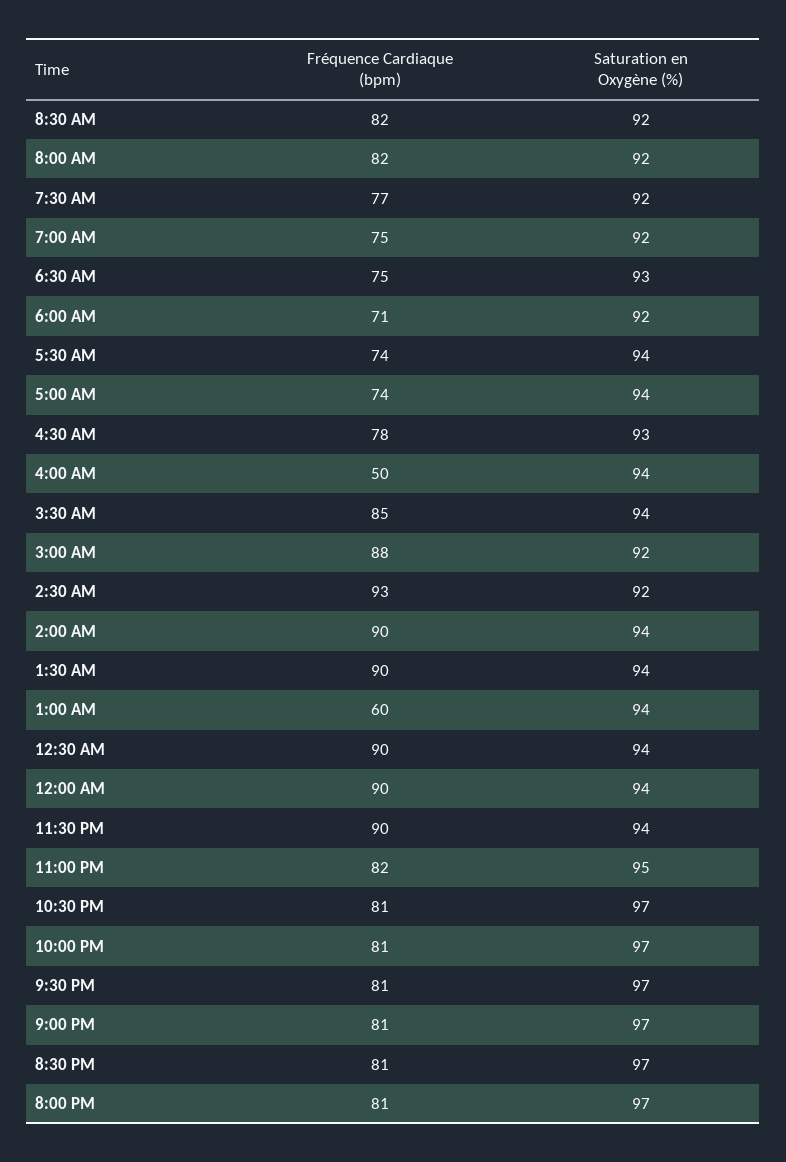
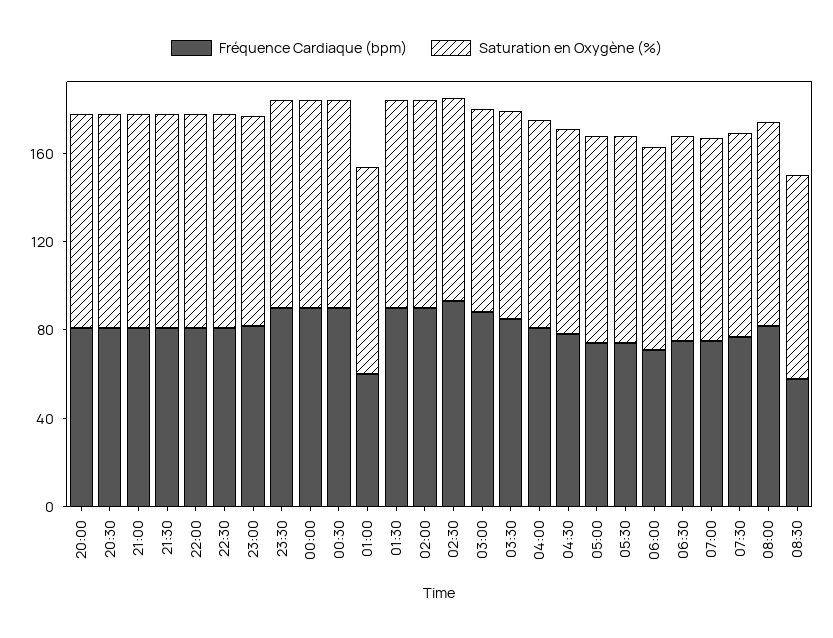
  {
    "Fréquence Cardiaque (bpm)": {
-     "8:30 AM": 82,
+     "8:30 AM": 60,
      "8:00 AM": 82,
      "7:30 AM": 77,
      "7:00 AM": 75,
      "6:30 AM": 75,
      "6:00 AM": 71,
      "5:30 AM": 74,
      "5:00 AM": 74,
      "4:30 AM": 78,
-     "4:00 AM": 50,
+     "4:00 AM": 80,
      "3:30 AM": 85,
      "3:00 AM": 88,
      "2:30 AM": 93,
      "2:00 AM": 90,
      "1:30 AM": 90,
      "1:00 AM": 60,
      "12:30 AM": 90,
      "12:00 AM": 90,
      "11:30 PM": 90,
      "11:00 PM": 82,
      "10:30 PM": 81,
      "10:00 PM": 81,
      "9:30 PM": 81,
      "9:00 PM": 81,
      "8:30 PM": 81,
      "8:00 PM": 81
    },
    "Saturation en Oxygène (%)": {
      "8:30 AM": 92,
      "8:00 AM": 92,
      "7:30 AM": 92,
      "7:00 AM": 92,
      "6:30 AM": 93,
      "6:00 AM": 92,
      "5:30 AM": 94,
      "5:00 AM": 94,
      "4:30 AM": 93,
      "4:00 AM": 94,
      "3:30 AM": 94,
      "3:00 AM": 92,
      "2:30 AM": 92,
      "2:00 AM": 94,
      "1:30 AM": 94,
      "1:00 AM": 94,
      "12:30 AM": 94,
      "12:00 AM": 94,
      "11:30 PM": 94,
      "11:00 PM": 95,
      "10:30 PM": 97,
      "10:00 PM": 97,
      "9:30 PM": 97,
      "9:00 PM": 97,
      "8:30 PM": 97,
      "8:00 PM": 97
    }
  }

